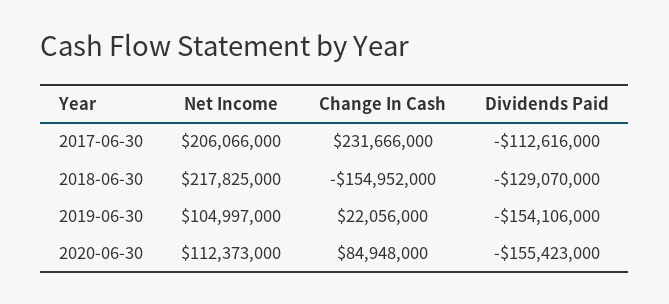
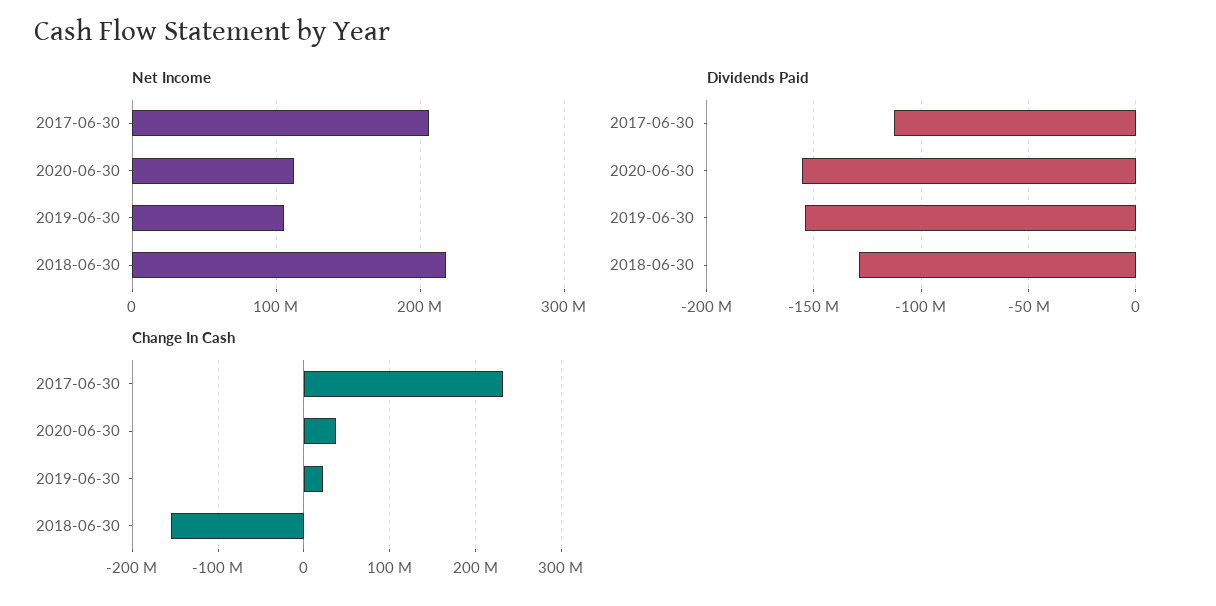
  {
    "Net Income": {
      "2017-06-30": 206066000,
      "2018-06-30": 217825000,
      "2019-06-30": 104997000,
      "2020-06-30": 112373000
    },
    "Change In Cash": {
      "2017-06-30": 231666000,
      "2018-06-30": -154952000,
      "2019-06-30": 22056000,
-     "2020-06-30": 84948000
+     "2020-06-30": 40000000
    },
    "Dividends Paid": {
      "2017-06-30": -112616000,
      "2018-06-30": -129070000,
      "2019-06-30": -154106000,
      "2020-06-30": -155423000
    }
  }

